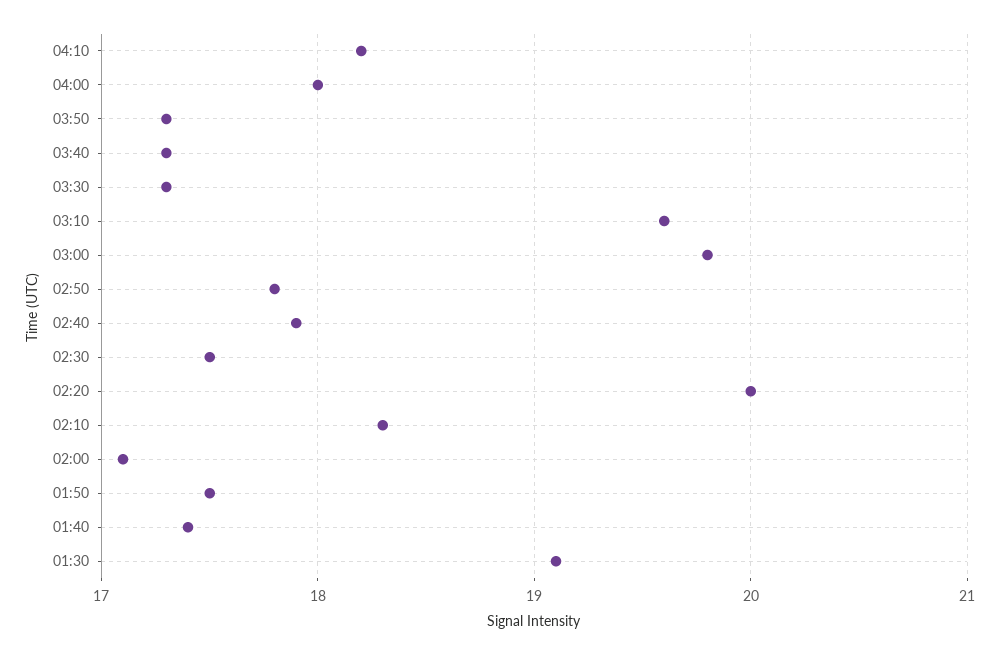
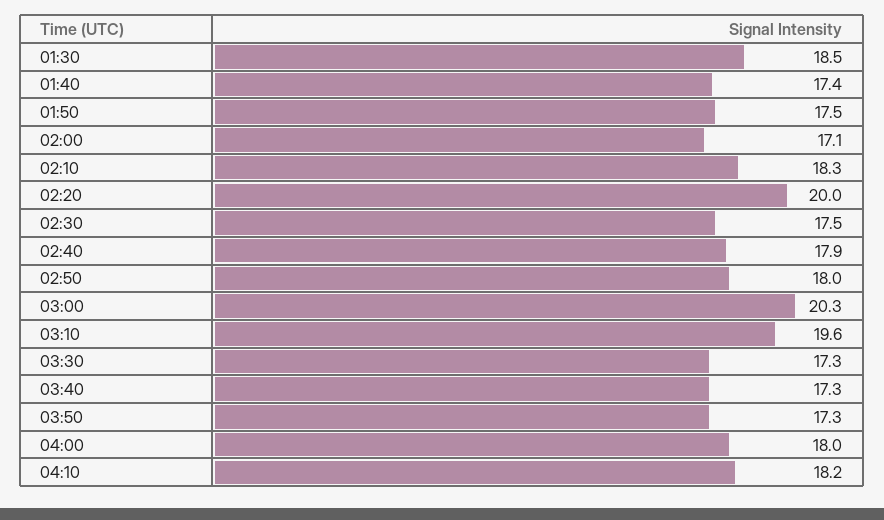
  {
    "04:10": 18.2,
    "04:00": 18,
    "03:50": 17.3,
    "03:40": 17.3,
    "03:30": 17.3,
    "03:10": 19.6,
-   "03:00": 19.8,
+   "03:00": 20.3,
-   "02:50": 17.8,
+   "02:50": 18,
    "02:40": 17.9,
    "02:30": 17.5,
    "02:20": 20,
    "02:10": 18.3,
    "02:00": 17.1,
    "01:50": 17.5,
    "01:40": 17.4,
-   "01:30": 19.1
+   "01:30": 18.5
  }

